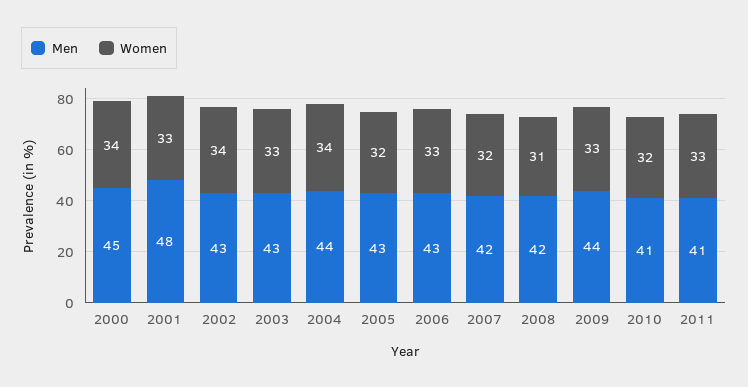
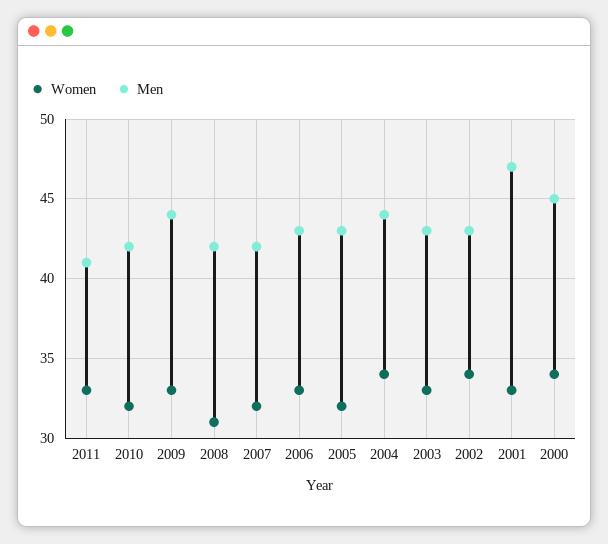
  {
    "Men": {
      "2000": 45,
-     "2001": 48,
+     "2001": 47,
      "2002": 43,
      "2003": 43,
      "2004": 44,
      "2005": 43,
      "2006": 43,
      "2007": 42,
      "2008": 42,
      "2009": 44,
-     "2010": 41,
+     "2010": 42,
      "2011": 41
    },
    "Women": {
      "2000": 34,
      "2001": 33,
      "2002": 34,
      "2003": 33,
      "2004": 34,
      "2005": 32,
      "2006": 33,
      "2007": 32,
      "2008": 31,
      "2009": 33,
      "2010": 32,
      "2011": 33
    }
  }

